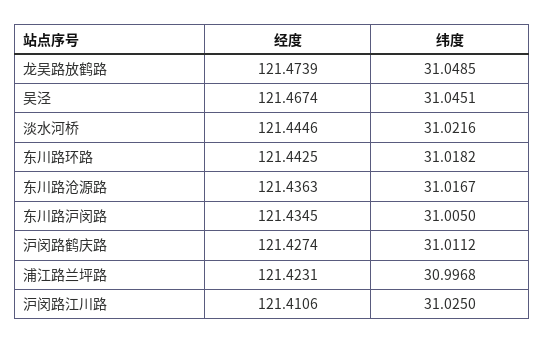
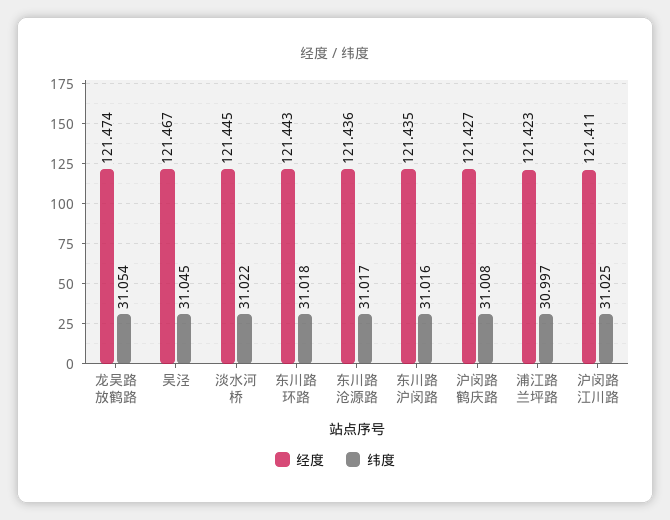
  {
    "经度": {
      "龙吴路放鹤路": 121.4739,
      "吴泾": 121.4674,
      "淡水河桥": 121.4446,
      "东川路环路": 121.4425,
      "东川路沧源路": 121.4363,
      "东川路沪闵路": 121.4345,
      "沪闵路鹤庆路": 121.4274,
      "浦江路兰坪路": 121.4231,
      "沪闵路江川路": 121.4106
    },
    "纬度": {
-     "龙吴路放鹤路": 31.0485,
+     "龙吴路放鹤路": 31.054,
      "吴泾": 31.0451,
      "淡水河桥": 31.0216,
      "东川路环路": 31.0182,
      "东川路沧源路": 31.0167,
-     "东川路沪闵路": 31.005,
+     "东川路沪闵路": 31.016,
-     "沪闵路鹤庆路": 31.0112,
+     "沪闵路鹤庆路": 31.008,
      "浦江路兰坪路": 30.9968,
      "沪闵路江川路": 31.025
    }
  }

